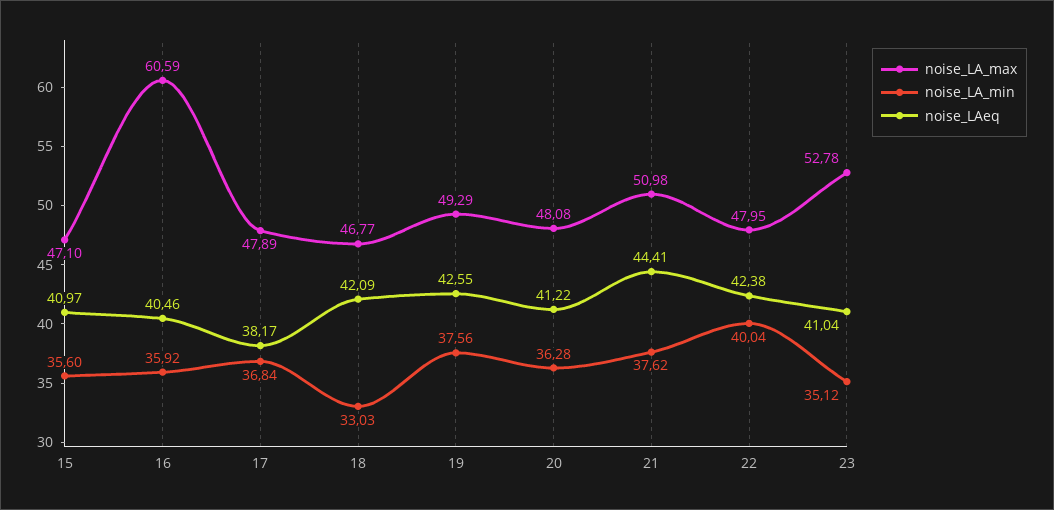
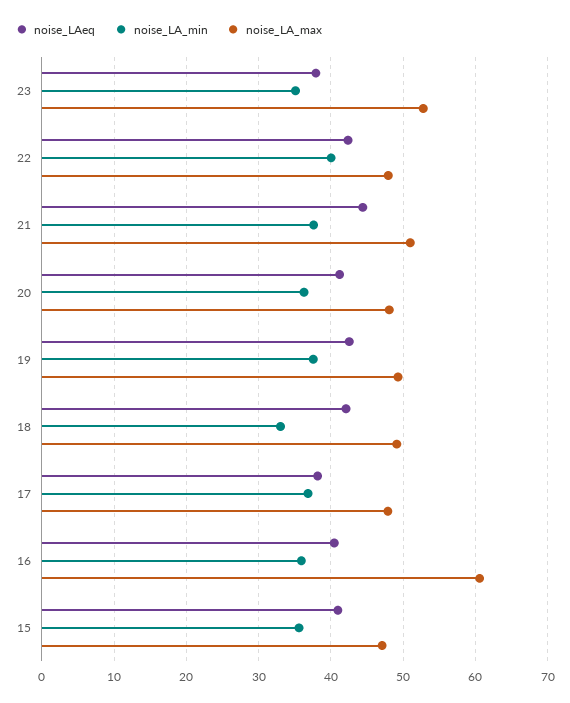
  {
    "noise_LA_max": {
      "15": 47.1,
      "16": 60.59,
      "17": 47.89,
-     "18": 46.77,
+     "18": 49,
      "19": 49.29,
      "20": 48.08,
      "21": 50.98,
      "22": 47.95,
      "23": 52.78
    },
    "noise_LA_min": {
      "15": 35.6,
      "16": 35.92,
      "17": 36.84,
      "18": 33.03,
      "19": 37.56,
      "20": 36.28,
      "21": 37.62,
      "22": 40.04,
      "23": 35.12
    },
    "noise_LAeq": {
      "15": 40.97,
      "16": 40.46,
      "17": 38.17,
      "18": 42.09,
      "19": 42.55,
      "20": 41.22,
      "21": 44.41,
      "22": 42.38,
-     "23": 41.04
+     "23": 38
    }
  }

